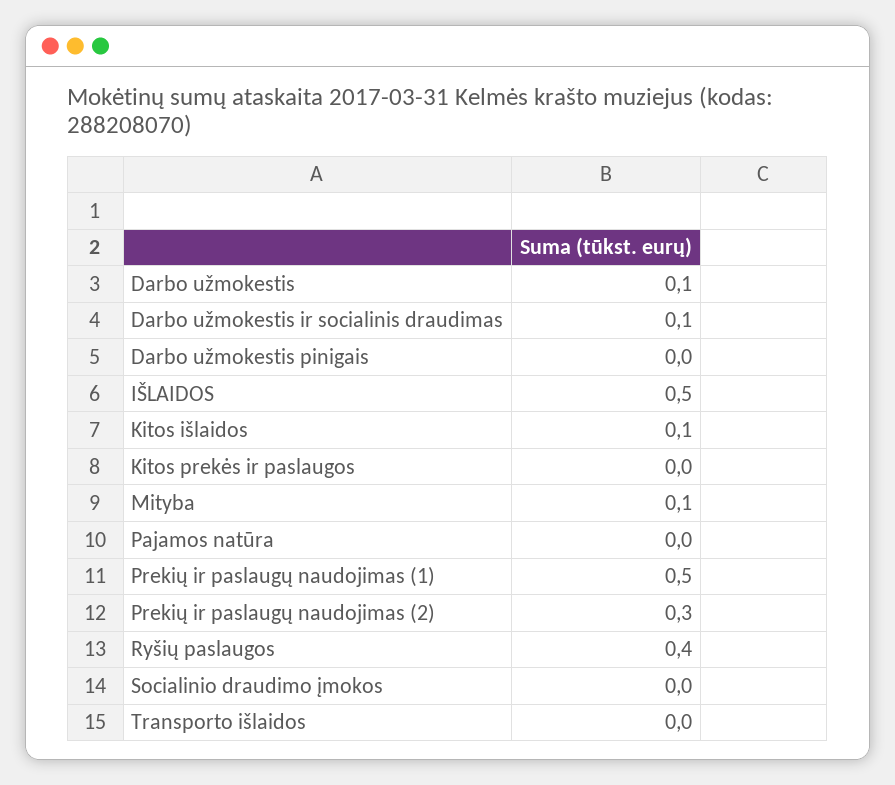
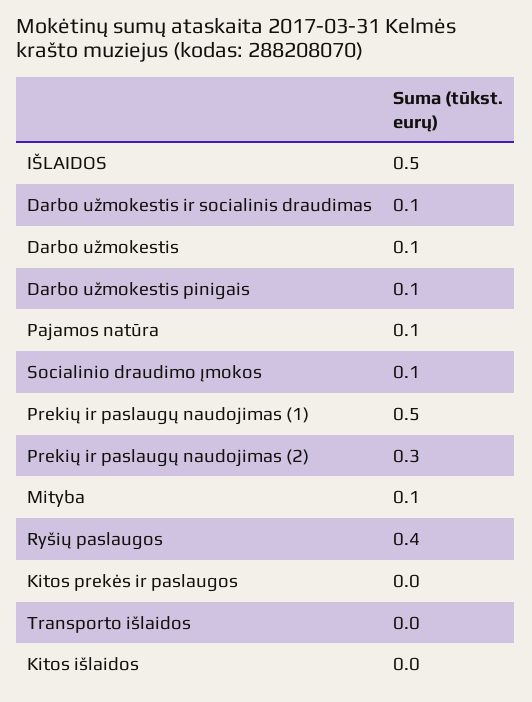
  {
    "Darbo užmokestis": 0.1,
    "Darbo užmokestis ir socialinis draudimas": 0.1,
-   "Darbo užmokestis pinigais": 0,
+   "Darbo užmokestis pinigais": 0.1,
    "IŠLAIDOS": 0.5,
-   "Kitos išlaidos": 0.1,
+   "Kitos išlaidos": 0,
    "Kitos prekės ir paslaugos": 0,
    "Mityba": 0.1,
-   "Pajamos natūra": 0,
+   "Pajamos natūra": 0.1,
    "Prekių ir paslaugų naudojimas (1)": 0.5,
    "Prekių ir paslaugų naudojimas (2)": 0.3,
    "Ryšių paslaugos": 0.4,
-   "Socialinio draudimo įmokos": 0,
+   "Socialinio draudimo įmokos": 0.1,
    "Transporto išlaidos": 0
  }

